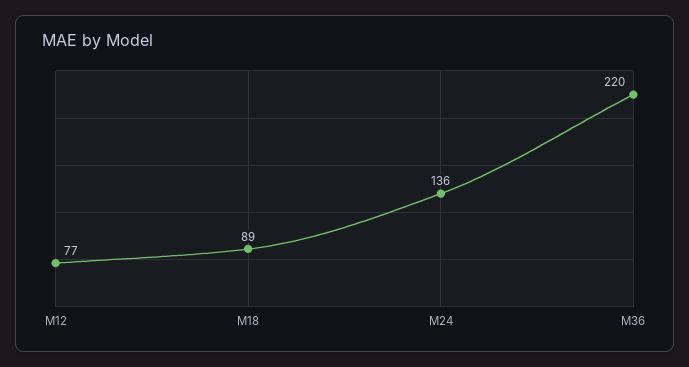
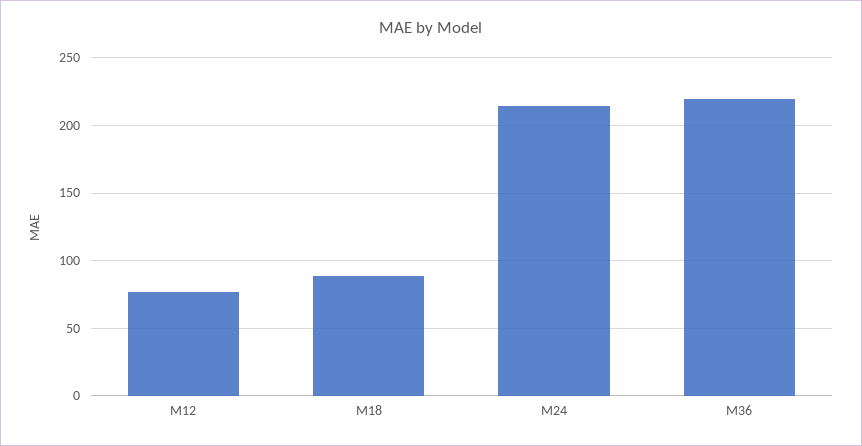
  {
    "M12": 77,
    "M18": 89,
-   "M24": 136,
+   "M24": 215,
    "M36": 220
  }

